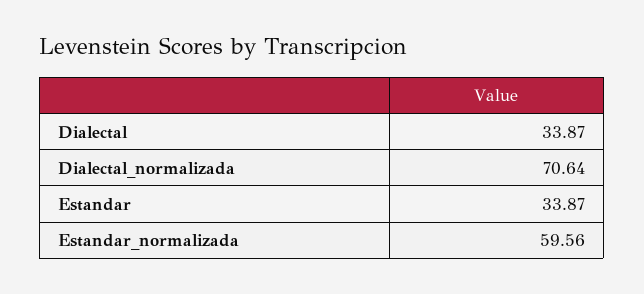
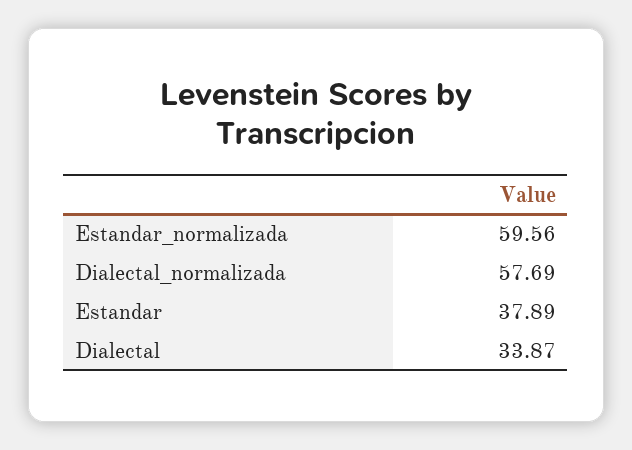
  {
    "Dialectal": 33.87,
-   "Dialectal_normalizada": 70.64,
+   "Dialectal_normalizada": 57.69,
-   "Estandar": 33.87,
+   "Estandar": 37.89,
    "Estandar_normalizada": 59.56
  }

